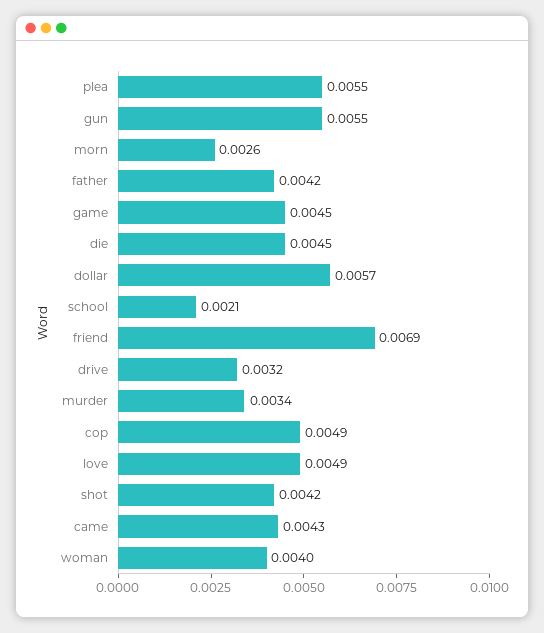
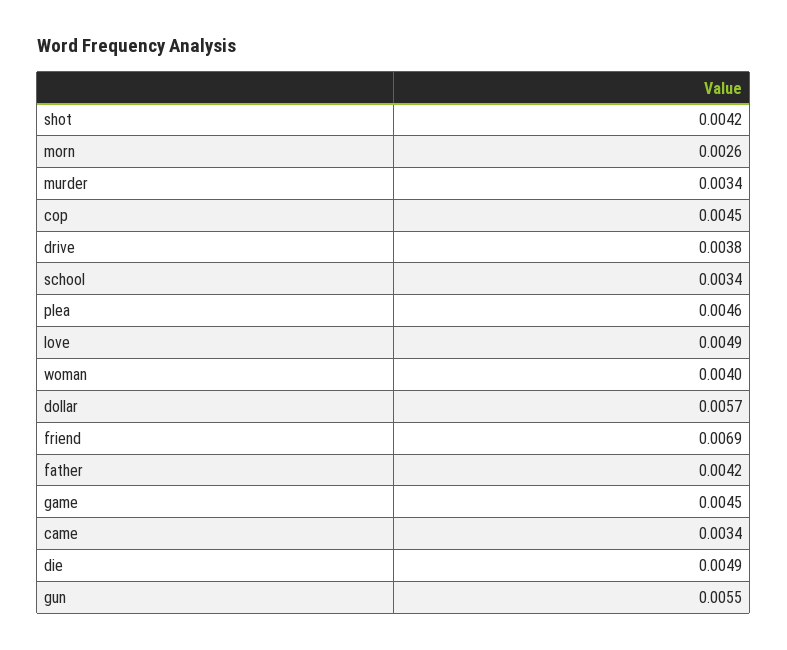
  {
-   "plea": 0.0055,
+   "plea": 0.0046,
    "gun": 0.0055,
    "morn": 0.0026,
    "father": 0.0042,
    "game": 0.0045,
-   "die": 0.0045,
+   "die": 0.0049,
    "dollar": 0.0057,
-   "school": 0.0021,
+   "school": 0.0034,
    "friend": 0.0069,
-   "drive": 0.0032,
+   "drive": 0.0038,
    "murder": 0.0034,
-   "cop": 0.0049,
+   "cop": 0.0045,
    "love": 0.0049,
    "shot": 0.0042,
-   "came": 0.0043,
+   "came": 0.0034,
    "woman": 0.004
  }

